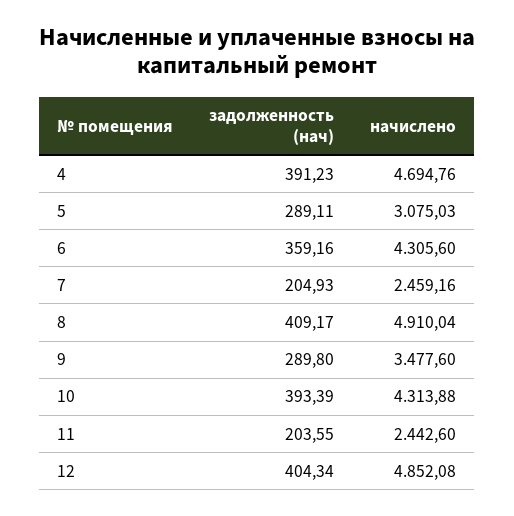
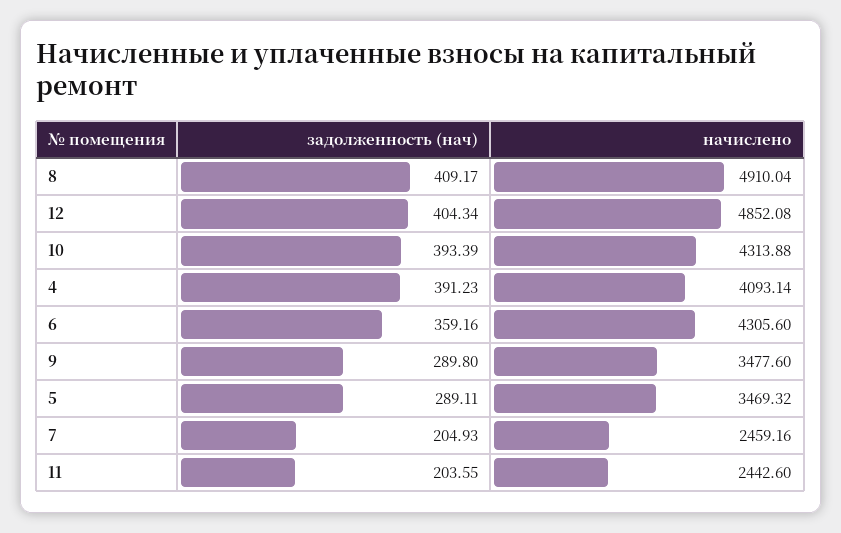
  {
    "задолженность (нач)": {
      "4": 391.23,
      "5": 289.11,
      "6": 359.16,
      "7": 204.93,
      "8": 409.17,
      "9": 289.8,
      "10": 393.39,
      "11": 203.55,
      "12": 404.34
    },
    "начислено": {
-     "4": 4694.76,
+     "4": 4093.14,
-     "5": 3075.03,
+     "5": 3469.32,
      "6": 4305.6,
      "7": 2459.16,
      "8": 4910.04,
      "9": 3477.6,
      "10": 4313.88,
      "11": 2442.6,
      "12": 4852.08
    }
  }

